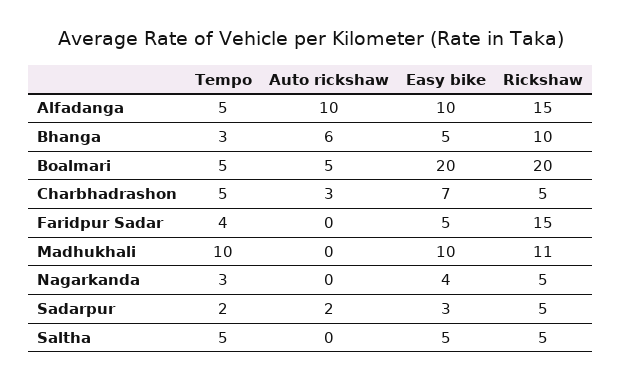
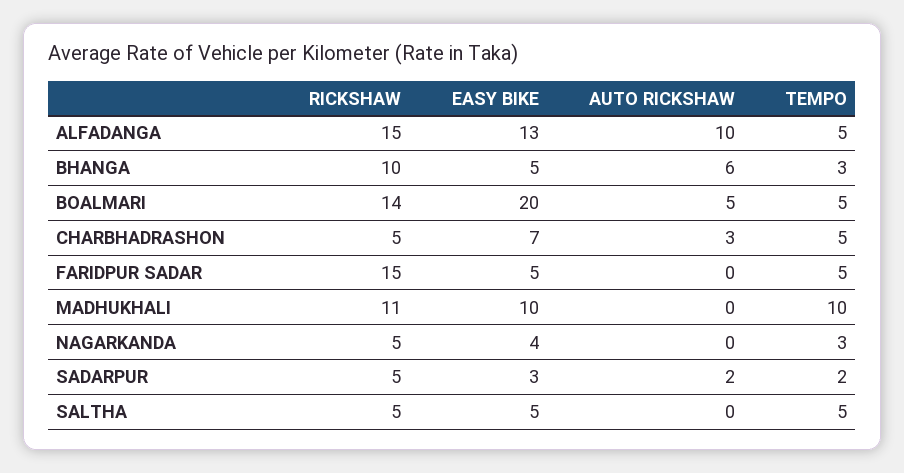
  {
    "Tempo": {
      "Alfadanga": 5,
      "Bhanga": 3,
      "Boalmari": 5,
      "Charbhadrashon": 5,
-     "Faridpur Sadar": 4,
+     "Faridpur Sadar": 5,
      "Madhukhali": 10,
      "Nagarkanda": 3,
      "Sadarpur": 2,
      "Saltha": 5
    },
    "Auto rickshaw": {
      "Alfadanga": 10,
      "Bhanga": 6,
      "Boalmari": 5,
      "Charbhadrashon": 3,
      "Faridpur Sadar": 0,
      "Madhukhali": 0,
      "Nagarkanda": 0,
      "Sadarpur": 2,
      "Saltha": 0
    },
    "Easy bike": {
-     "Alfadanga": 10,
+     "Alfadanga": 13,
      "Bhanga": 5,
      "Boalmari": 20,
      "Charbhadrashon": 7,
      "Faridpur Sadar": 5,
      "Madhukhali": 10,
      "Nagarkanda": 4,
      "Sadarpur": 3,
      "Saltha": 5
    },
    "Rickshaw": {
      "Alfadanga": 15,
      "Bhanga": 10,
-     "Boalmari": 20,
+     "Boalmari": 14,
      "Charbhadrashon": 5,
      "Faridpur Sadar": 15,
      "Madhukhali": 11,
      "Nagarkanda": 5,
      "Sadarpur": 5,
      "Saltha": 5
    }
  }

